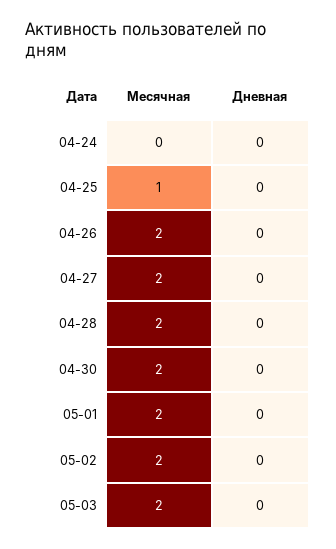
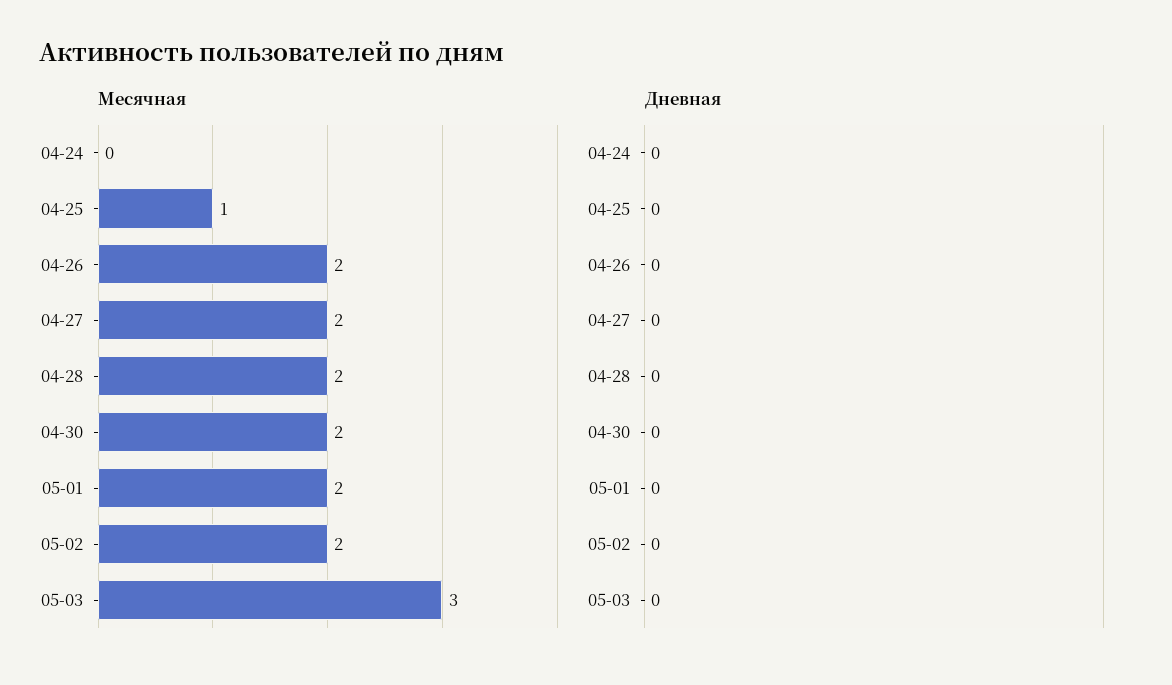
  {
    "Месячная": {
      "04-24": 0,
      "04-25": 1,
      "04-26": 2,
      "04-27": 2,
      "04-28": 2,
      "04-30": 2,
      "05-01": 2,
      "05-02": 2,
-     "05-03": 2
+     "05-03": 3
    },
    "Дневная": {
      "04-24": 0,
      "04-25": 0,
      "04-26": 0,
      "04-27": 0,
      "04-28": 0,
      "04-30": 0,
      "05-01": 0,
      "05-02": 0,
      "05-03": 0
    }
  }

